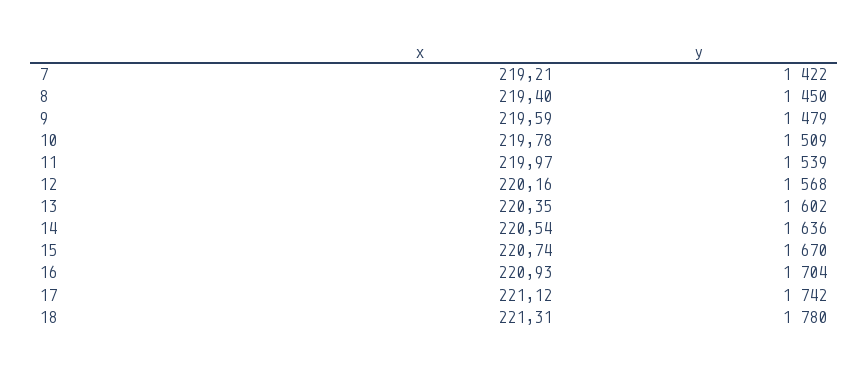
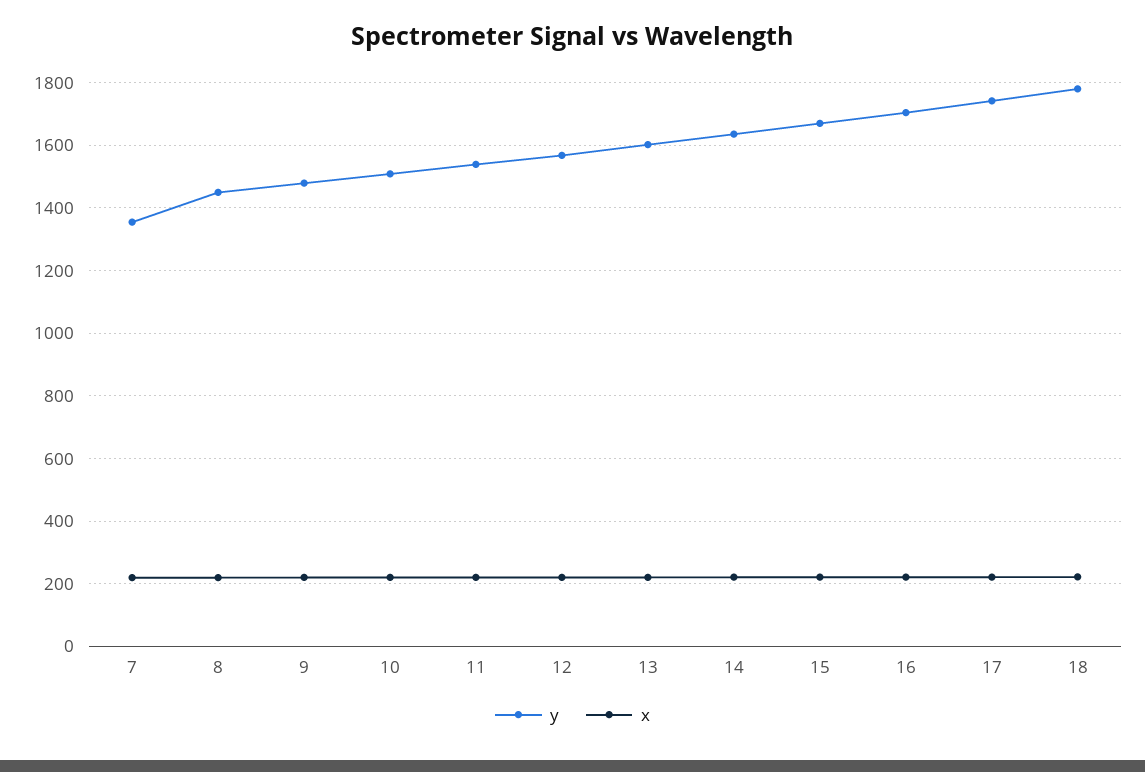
  {
    "x": {
      "7": 219.21,
      "8": 219.4,
      "9": 219.59,
      "10": 219.78,
      "11": 219.97,
      "12": 220.16,
      "13": 220.35,
      "14": 220.54,
      "15": 220.74,
      "16": 220.93,
      "17": 221.12,
      "18": 221.31
    },
    "y": {
-     "7": 1422,
+     "7": 1360,
      "8": 1450,
      "9": 1479,
      "10": 1509,
      "11": 1539,
      "12": 1568,
      "13": 1602,
      "14": 1636,
      "15": 1670,
      "16": 1704,
      "17": 1742,
      "18": 1780
    }
  }

